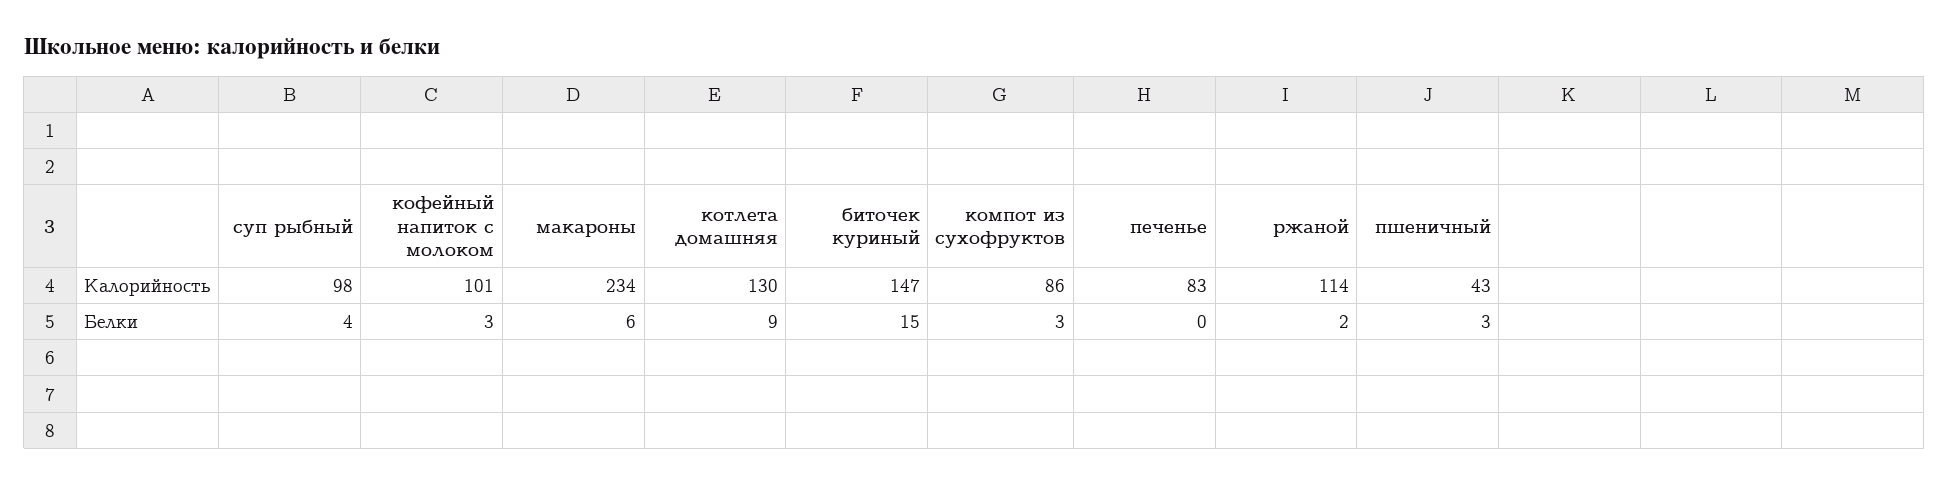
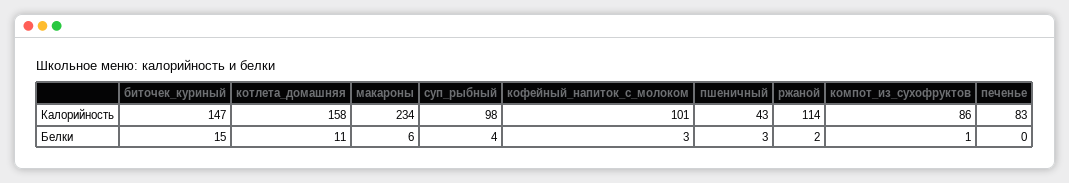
  {
    "суп рыбный": {
      "Калорийность": 98,
      "Белки": 4
    },
    "кофейный напиток с молоком": {
      "Калорийность": 101,
      "Белки": 3
    },
    "макароны": {
      "Калорийность": 234,
      "Белки": 6
    },
    "котлета домашняя": {
-     "Калорийность": 130,
+     "Калорийность": 158,
-     "Белки": 9
+     "Белки": 11
    },
    "биточек куриный": {
      "Калорийность": 147,
      "Белки": 15
    },
    "компот из сухофруктов": {
      "Калорийность": 86,
-     "Белки": 3
+     "Белки": 1
    },
    "печенье": {
      "Калорийность": 83,
      "Белки": 0
    },
    "ржаной": {
      "Калорийность": 114,
      "Белки": 2
    },
    "пшеничный": {
      "Калорийность": 43,
      "Белки": 3
    }
  }

